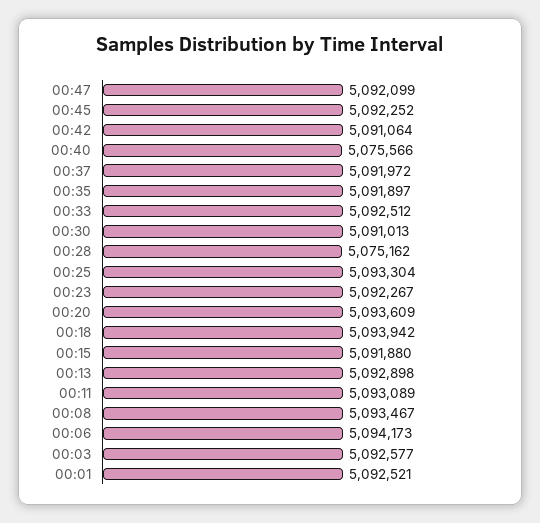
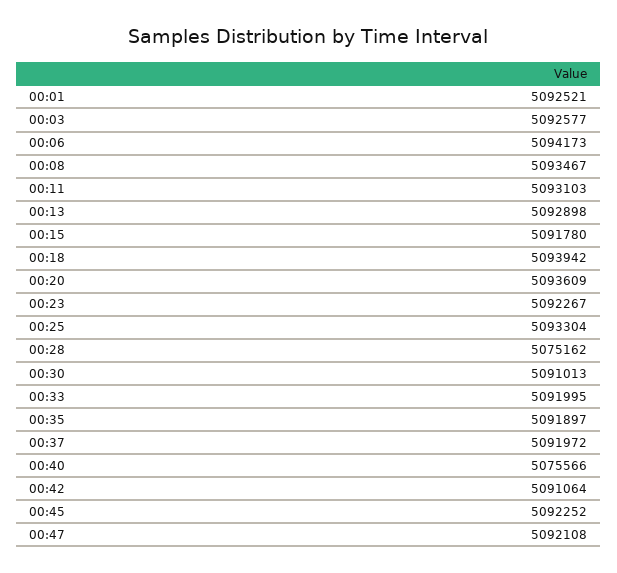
  {
-   "00:47": 5092099,
+   "00:47": 5092108,
    "00:45": 5092252,
    "00:42": 5091064,
    "00:40": 5075566,
    "00:37": 5091972,
    "00:35": 5091897,
-   "00:33": 5092512,
+   "00:33": 5091995,
    "00:30": 5091013,
    "00:28": 5075162,
    "00:25": 5093304,
    "00:23": 5092267,
    "00:20": 5093609,
    "00:18": 5093942,
-   "00:15": 5091880,
+   "00:15": 5091780,
    "00:13": 5092898,
-   "00:11": 5093089,
+   "00:11": 5093103,
    "00:08": 5093467,
    "00:06": 5094173,
    "00:03": 5092577,
    "00:01": 5092521
  }

